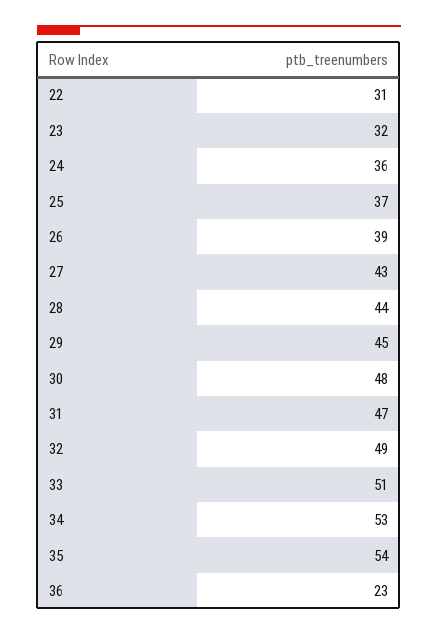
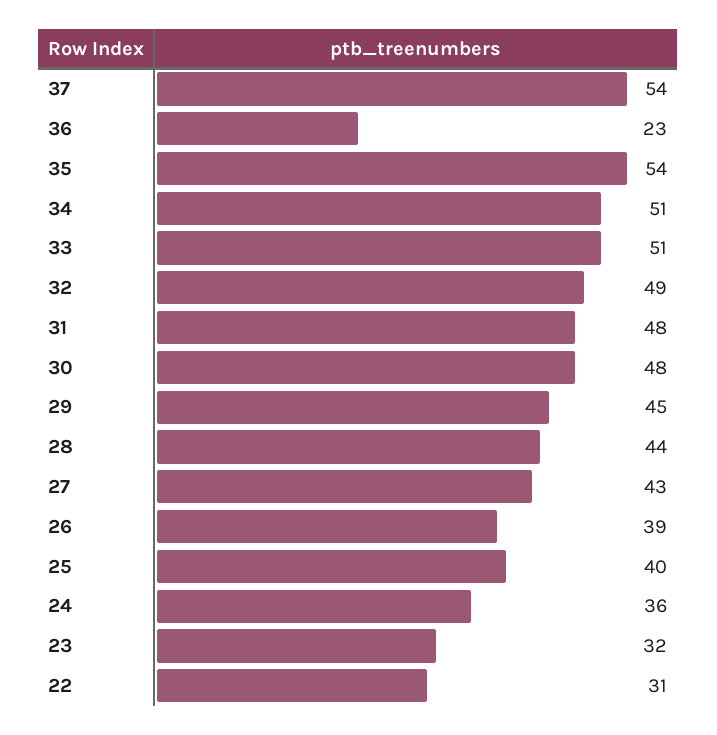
  {
    "22": 31,
    "23": 32,
    "24": 36,
-   "25": 37,
+   "25": 40,
    "26": 39,
    "27": 43,
    "28": 44,
    "29": 45,
    "30": 48,
-   "31": 47,
+   "31": 48,
    "32": 49,
    "33": 51,
-   "34": 53,
+   "34": 51,
    "35": 54,
-   "36": 23
+   "36": 23,
+   "37": 54
  }

